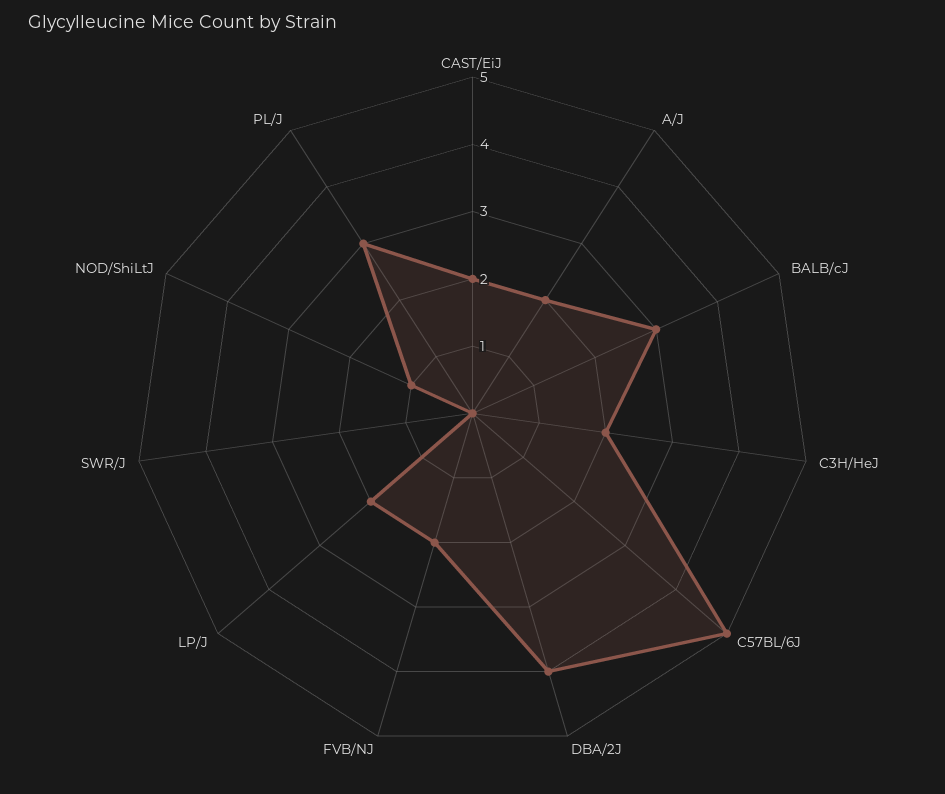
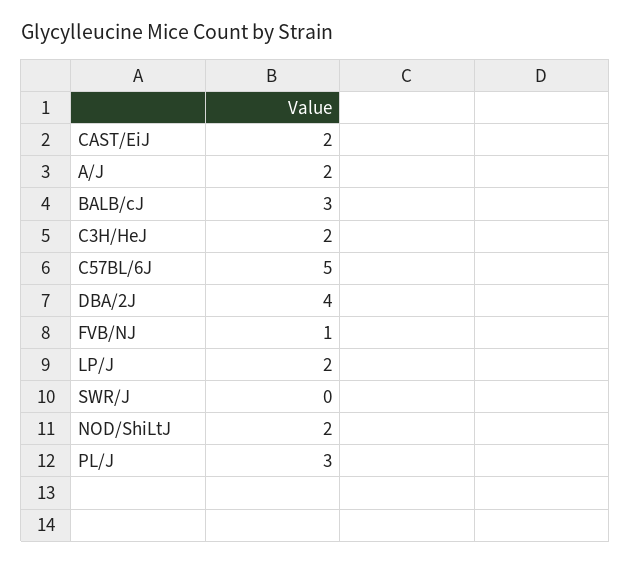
  {
    "CAST/EiJ": 2,
    "A/J": 2,
    "BALB/cJ": 3,
    "C3H/HeJ": 2,
    "C57BL/6J": 5,
    "DBA/2J": 4,
-   "FVB/NJ": 2,
+   "FVB/NJ": 1,
    "LP/J": 2,
    "SWR/J": 0,
-   "NOD/ShiLtJ": 1,
+   "NOD/ShiLtJ": 2,
    "PL/J": 3
  }

